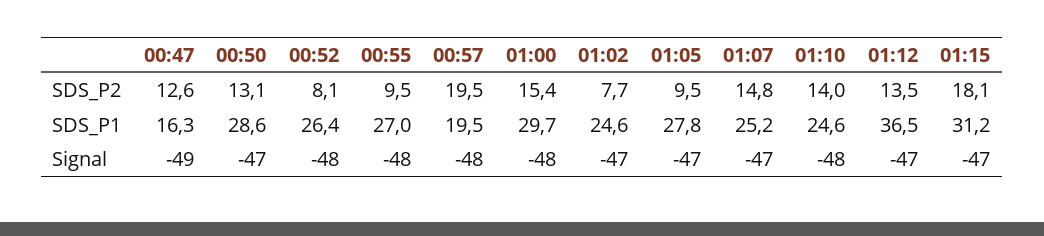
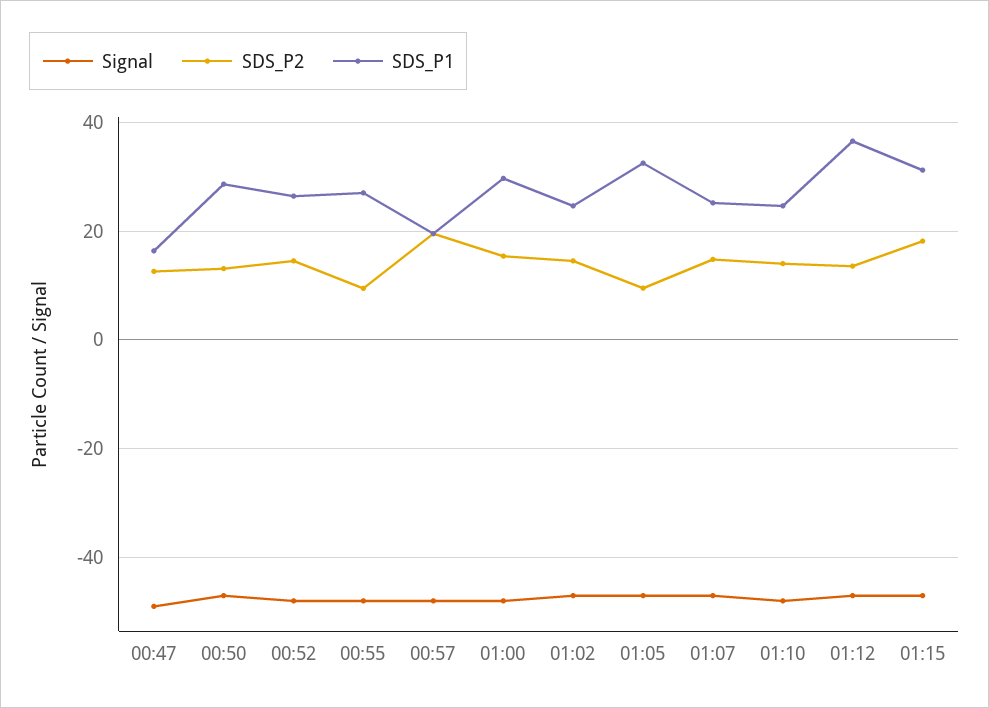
  {
    "SDS_P2": {
      "00:47": 12.6,
      "00:50": 13.1,
-     "00:52": 8.1,
+     "00:52": 14,
      "00:55": 9.5,
      "00:57": 19.5,
      "01:00": 15.4,
-     "01:02": 7.7,
+     "01:02": 14,
      "01:05": 9.5,
      "01:07": 14.8,
      "01:10": 14,
      "01:12": 13.5,
      "01:15": 18.1
    },
    "SDS_P1": {
      "00:47": 16.3,
      "00:50": 28.6,
      "00:52": 26.4,
      "00:55": 27,
      "00:57": 19.5,
      "01:00": 29.7,
      "01:02": 24.6,
-     "01:05": 27.8,
+     "01:05": 32,
      "01:07": 25.2,
      "01:10": 24.6,
      "01:12": 36.5,
      "01:15": 31.2
    },
    "Signal": {
      "00:47": -49,
      "00:50": -47,
      "00:52": -48,
      "00:55": -48,
      "00:57": -48,
      "01:00": -48,
      "01:02": -47,
      "01:05": -47,
      "01:07": -47,
      "01:10": -48,
      "01:12": -47,
      "01:15": -47
    }
  }

